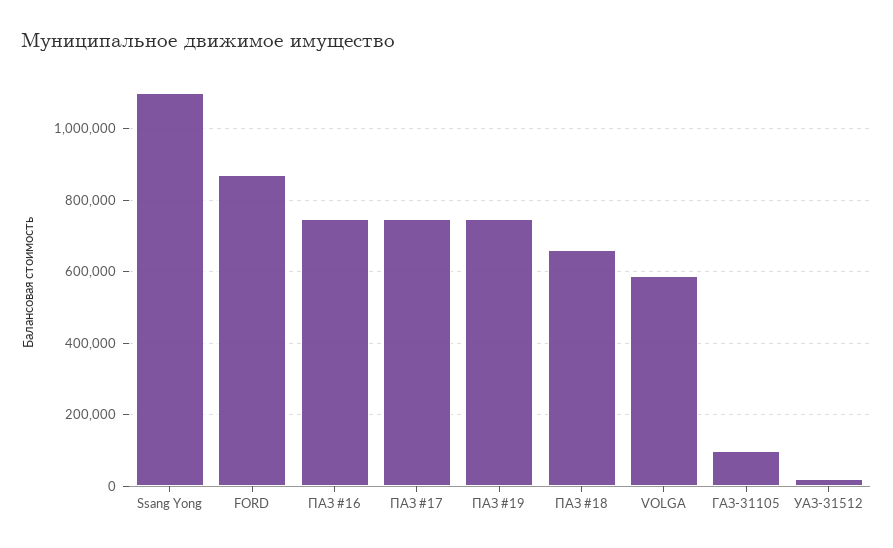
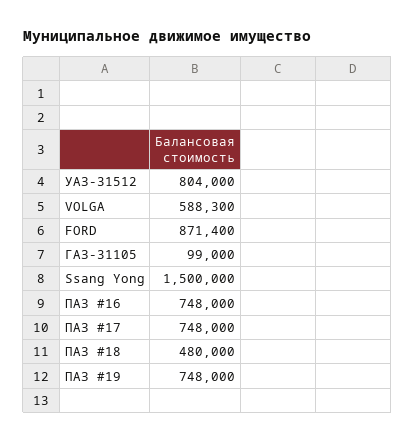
  {
-   "Ssang Yong": 1100000,
+   "Ssang Yong": 1500000,
    "FORD": 871400,
    "ПАЗ #16": 748000,
    "ПАЗ #17": 748000,
    "ПАЗ #19": 748000,
-   "ПАЗ #18": 660000,
+   "ПАЗ #18": 480000,
    "VOLGA": 588300,
    "ГАЗ-31105": 99000,
-   "УАЗ-31512": 20000
+   "УАЗ-31512": 804000
  }

